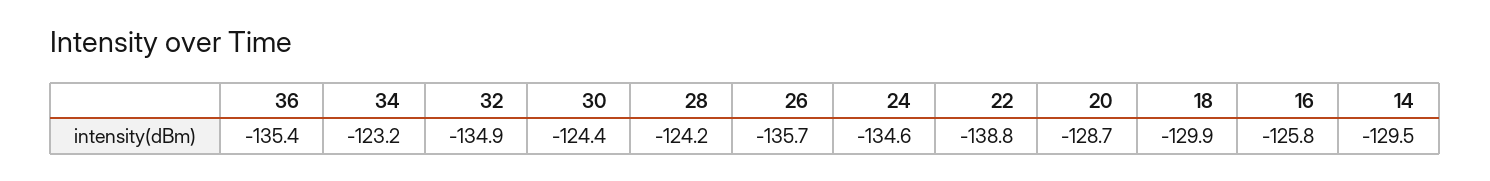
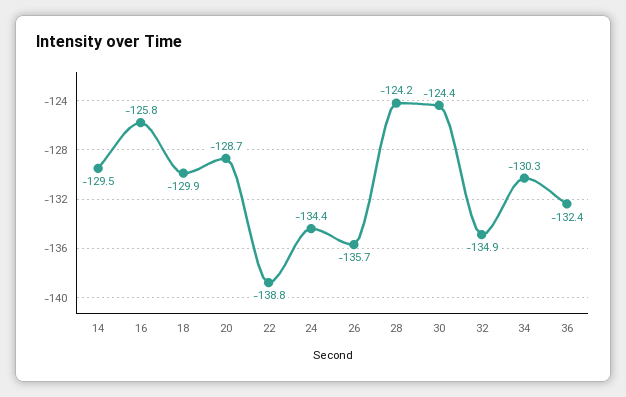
  {
-   "36": -135.4,
+   "36": -132.4,
-   "34": -123.2,
+   "34": -130.3,
    "32": -134.9,
    "30": -124.4,
    "28": -124.2,
    "26": -135.7,
-   "24": -134.6,
+   "24": -134.4,
    "22": -138.8,
    "20": -128.7,
    "18": -129.9,
    "16": -125.8,
    "14": -129.5
  }

